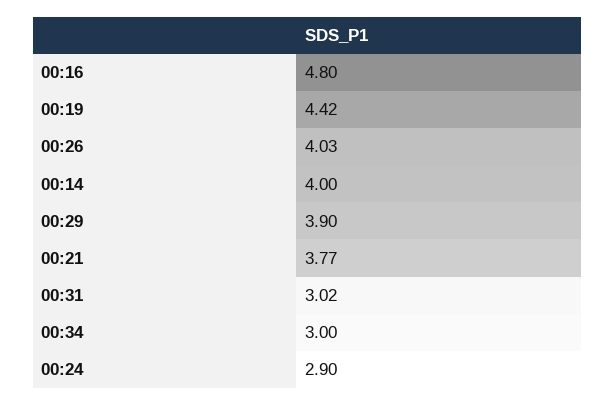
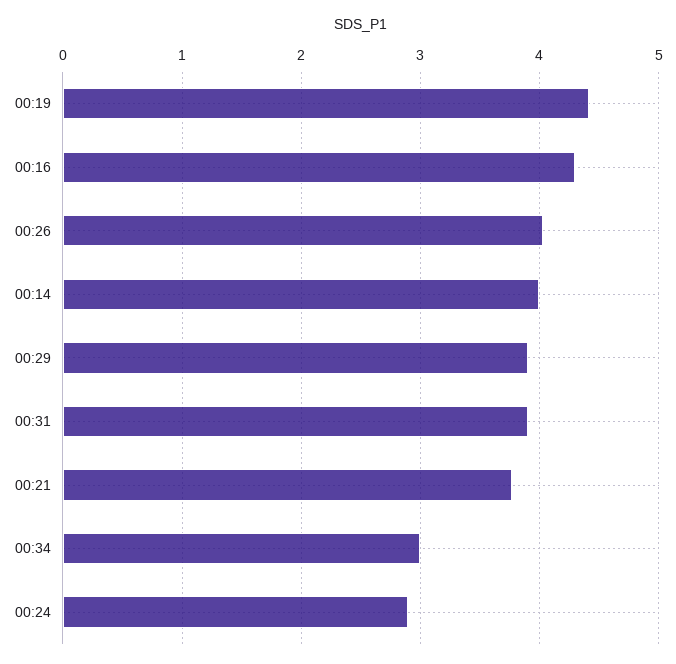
  {
-   "00:16": 4.8,
+   "00:16": 4.3,
    "00:19": 4.42,
    "00:26": 4.03,
    "00:14": 4,
    "00:29": 3.9,
    "00:21": 3.77,
-   "00:31": 3.02,
+   "00:31": 3.9,
    "00:34": 3,
    "00:24": 2.9
  }

